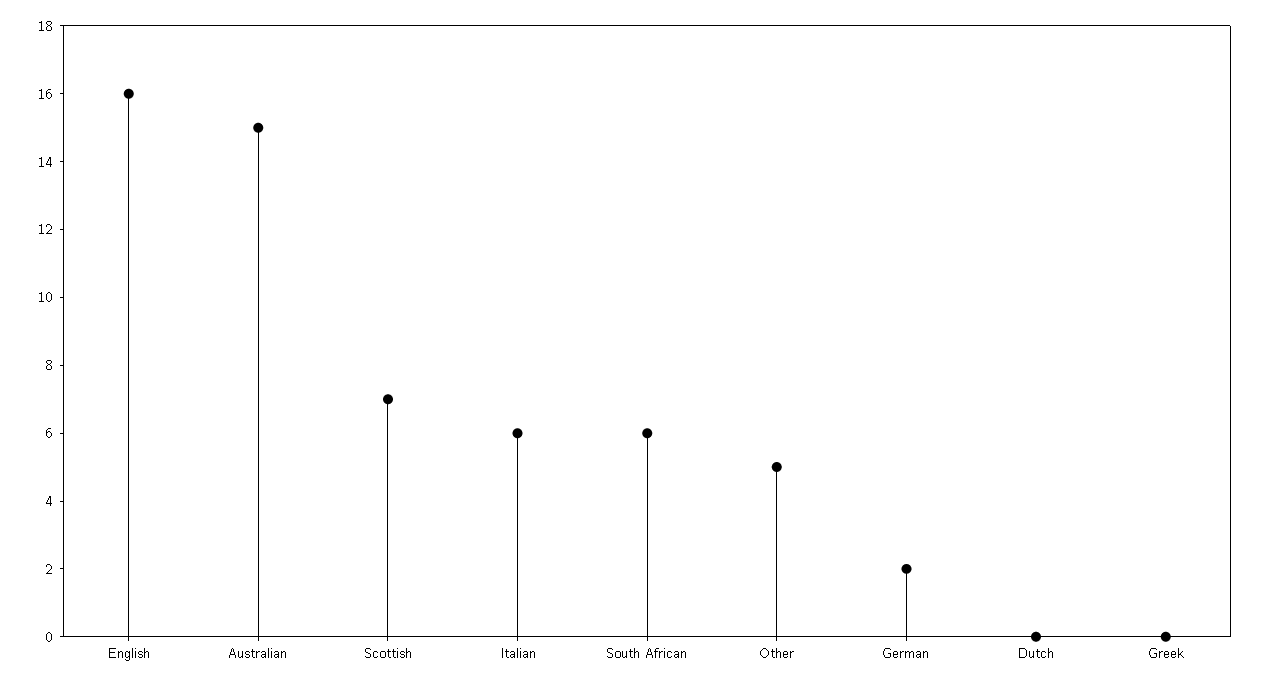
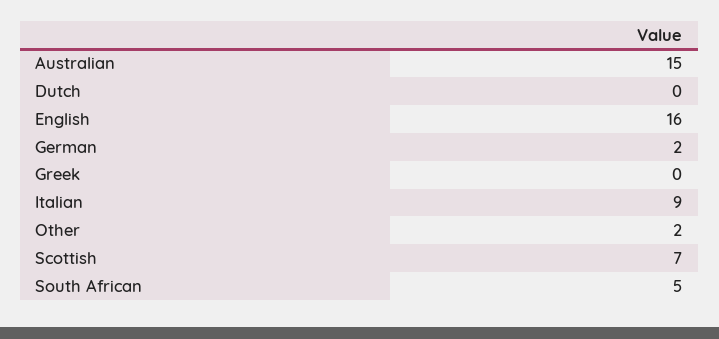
  {
    "English": 16,
    "Australian": 15,
    "Scottish": 7,
-   "Italian": 6,
+   "Italian": 9,
-   "South African": 6,
+   "South African": 5,
-   "Other": 5,
+   "Other": 2,
    "German": 2,
    "Dutch": 0,
    "Greek": 0
  }

